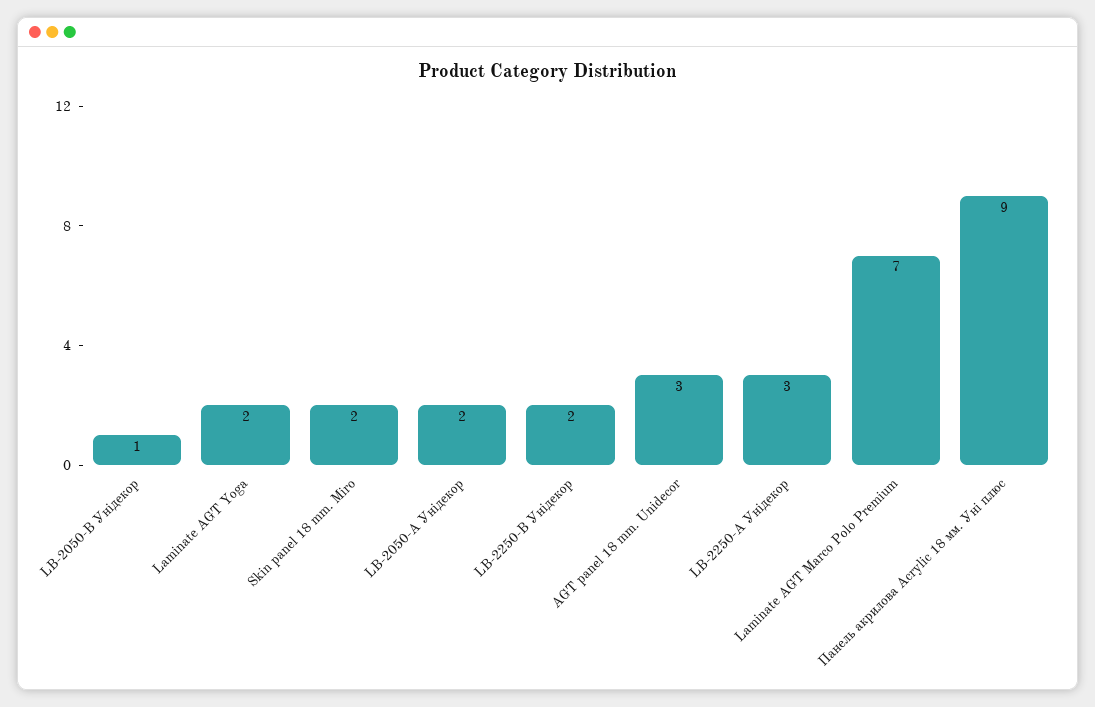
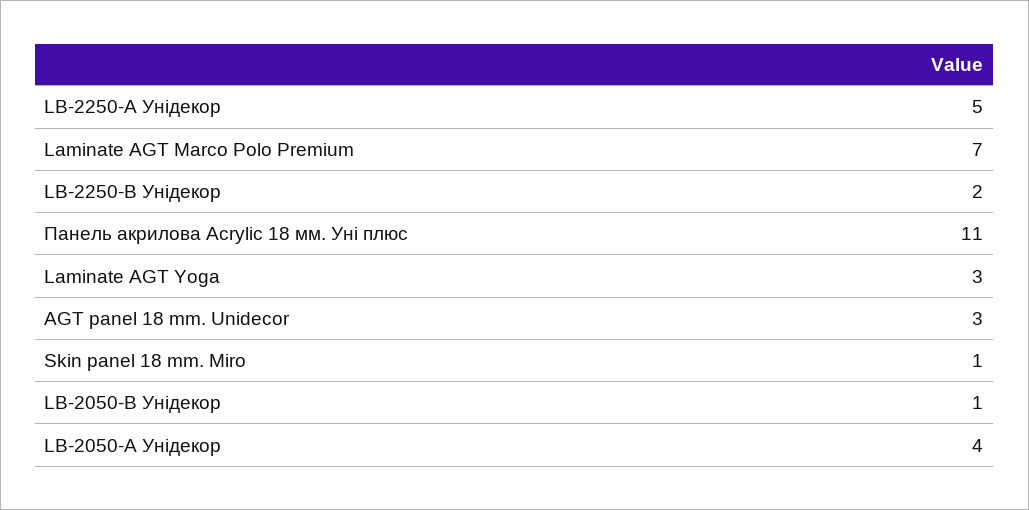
  {
    "LB-2050-В Унідекор": 1,
-   "Laminate AGT Yoga": 2,
+   "Laminate AGT Yoga": 3,
-   "Skin panel 18 mm. Miro": 2,
+   "Skin panel 18 mm. Miro": 1,
-   "LB-2050-А Унідекор": 2,
+   "LB-2050-А Унідекор": 4,
    "LB-2250-В Унідекор": 2,
    "AGT panel 18 mm. Unidecor": 3,
-   "LB-2250-А Унідекор": 3,
+   "LB-2250-А Унідекор": 5,
    "Laminate AGT Marco Polo Premium": 7,
-   "Панель акрилова Acrylic 18 мм. Уні плюс": 9
+   "Панель акрилова Acrylic 18 мм. Уні плюс": 11
  }

